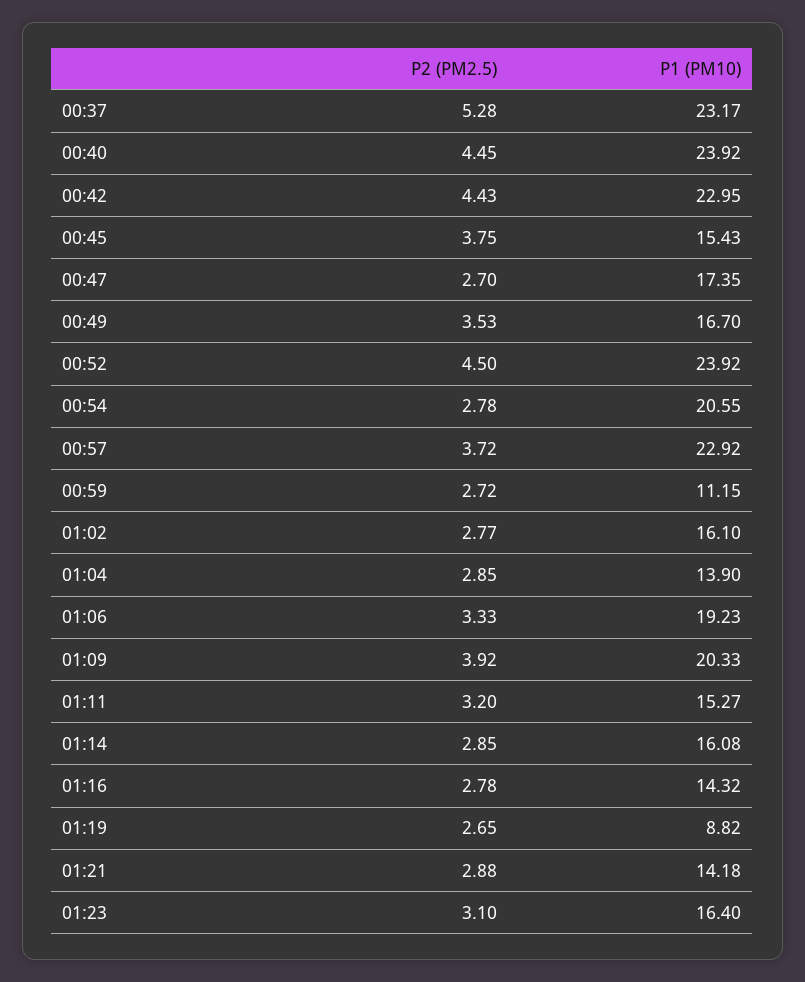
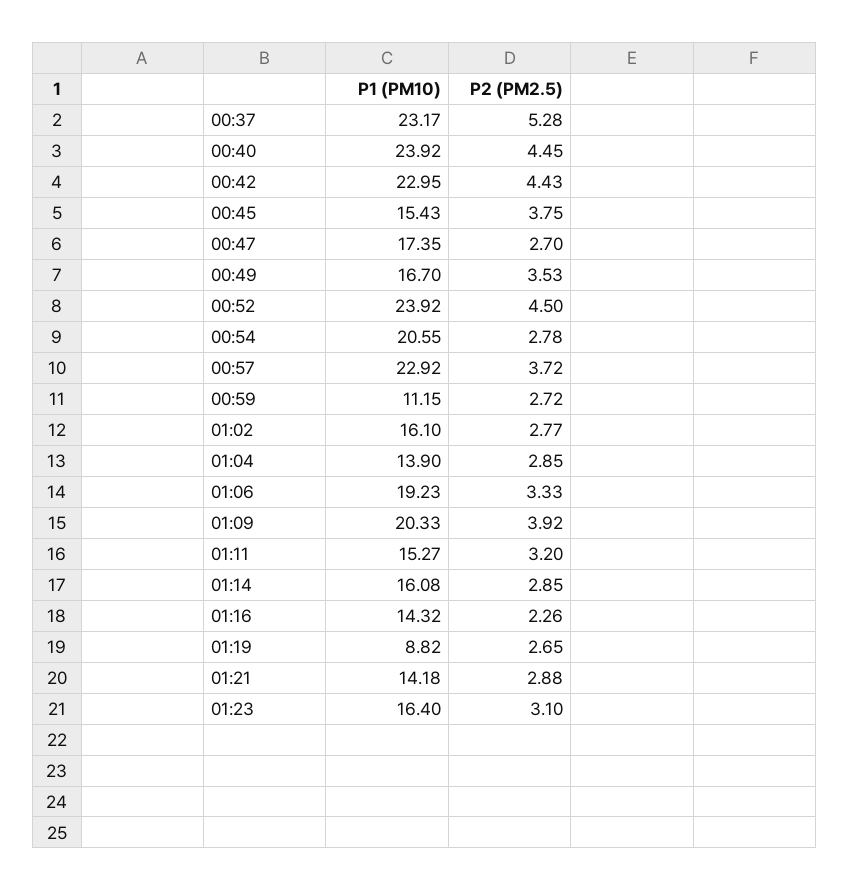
  {
    "P2 (PM2.5)": {
      "00:37": 5.28,
      "00:40": 4.45,
      "00:42": 4.43,
      "00:45": 3.75,
      "00:47": 2.7,
      "00:49": 3.53,
      "00:52": 4.5,
      "00:54": 2.78,
      "00:57": 3.72,
      "00:59": 2.72,
      "01:02": 2.77,
      "01:04": 2.85,
      "01:06": 3.33,
      "01:09": 3.92,
      "01:11": 3.2,
      "01:14": 2.85,
-     "01:16": 2.78,
+     "01:16": 2.26,
      "01:19": 2.65,
      "01:21": 2.88,
      "01:23": 3.1
    },
    "P1 (PM10)": {
      "00:37": 23.17,
      "00:40": 23.92,
      "00:42": 22.95,
      "00:45": 15.43,
      "00:47": 17.35,
      "00:49": 16.7,
      "00:52": 23.92,
      "00:54": 20.55,
      "00:57": 22.92,
      "00:59": 11.15,
      "01:02": 16.1,
      "01:04": 13.9,
      "01:06": 19.23,
      "01:09": 20.33,
      "01:11": 15.27,
      "01:14": 16.08,
      "01:16": 14.32,
      "01:19": 8.82,
      "01:21": 14.18,
      "01:23": 16.4
    }
  }

